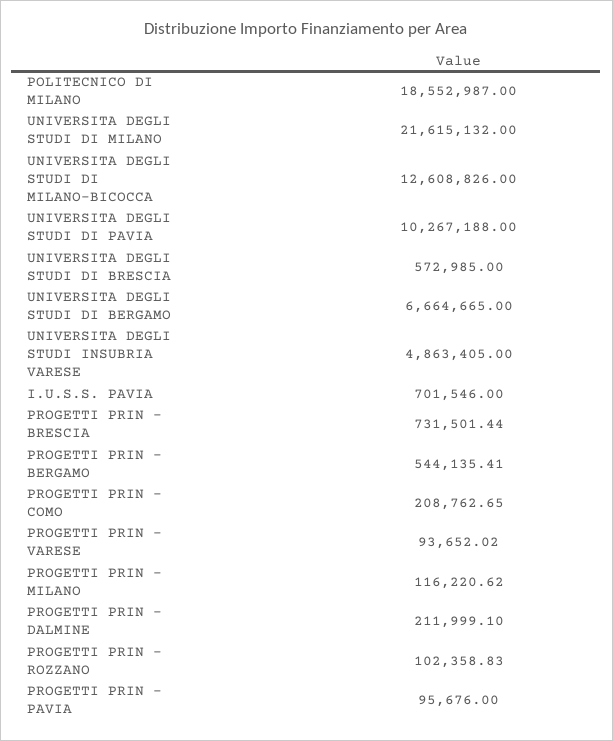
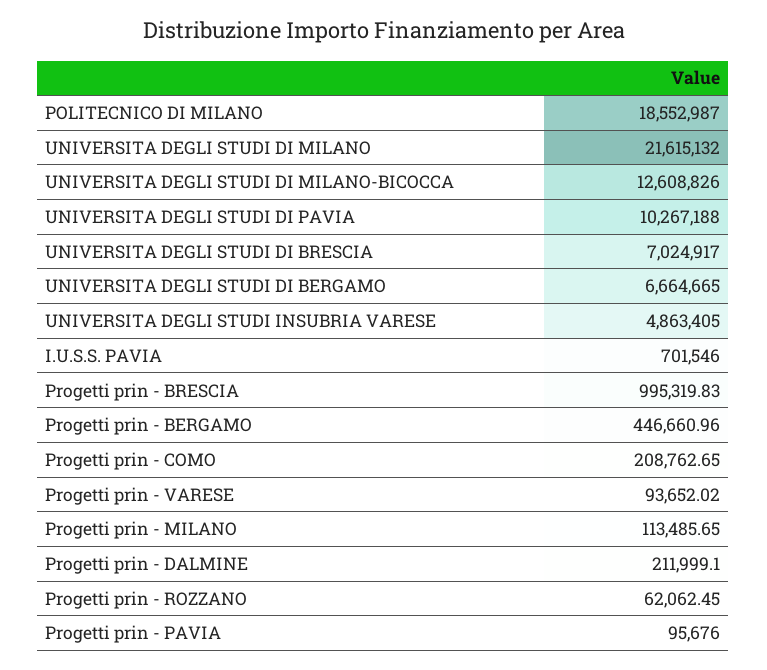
  {
    "POLITECNICO DI MILANO": 18552987,
    "UNIVERSITA DEGLI STUDI DI MILANO": 21615132,
    "UNIVERSITA DEGLI STUDI DI MILANO-BICOCCA": 12608826,
    "UNIVERSITA DEGLI STUDI DI PAVIA": 10267188,
-   "UNIVERSITA DEGLI STUDI DI BRESCIA": 572985,
+   "UNIVERSITA DEGLI STUDI DI BRESCIA": 7024917,
    "UNIVERSITA DEGLI STUDI DI BERGAMO": 6664665,
    "UNIVERSITA DEGLI STUDI INSUBRIA VARESE": 4863405,
    "I.U.S.S. PAVIA": 701546,
-   "PROGETTI PRIN - BRESCIA": 731501.44,
+   "PROGETTI PRIN - BRESCIA": 995319.83,
-   "PROGETTI PRIN - BERGAMO": 544135.41,
+   "PROGETTI PRIN - BERGAMO": 446660.96,
    "PROGETTI PRIN - COMO": 208762.65,
    "PROGETTI PRIN - VARESE": 93652.02,
-   "PROGETTI PRIN - MILANO": 116220.62,
+   "PROGETTI PRIN - MILANO": 113485.65,
    "PROGETTI PRIN - DALMINE": 211999.1,
-   "PROGETTI PRIN - ROZZANO": 102358.83,
+   "PROGETTI PRIN - ROZZANO": 62062.45,
    "PROGETTI PRIN - PAVIA": 95676
  }

